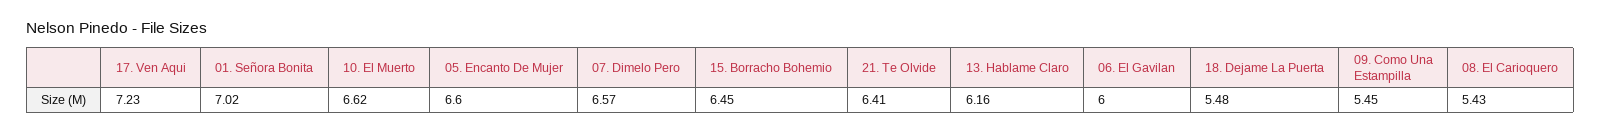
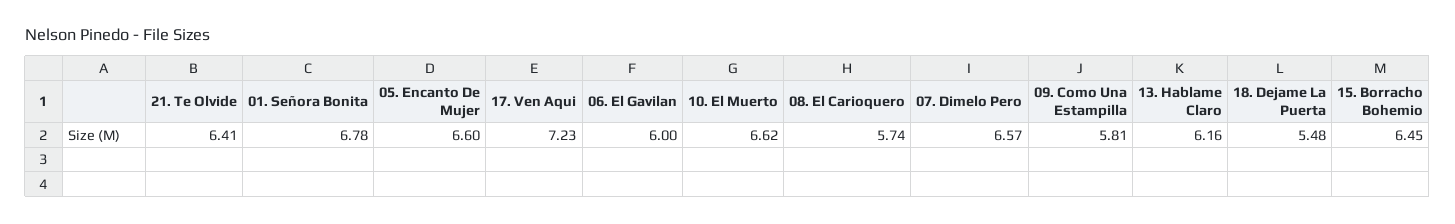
  {
    "17. Ven Aqui": 7.23,
-   "01. Señora Bonita": 7.02,
+   "01. Señora Bonita": 6.78,
    "10. El Muerto": 6.62,
    "05. Encanto De Mujer": 6.6,
    "07. Dimelo Pero": 6.57,
    "15. Borracho Bohemio": 6.45,
    "21. Te Olvide": 6.41,
    "13. Hablame Claro": 6.16,
    "06. El Gavilan": 6,
    "18. Dejame La Puerta": 5.48,
-   "09. Como Una Estampilla": 5.45,
+   "09. Como Una Estampilla": 5.81,
-   "08. El Carioquero": 5.43
+   "08. El Carioquero": 5.74
  }

